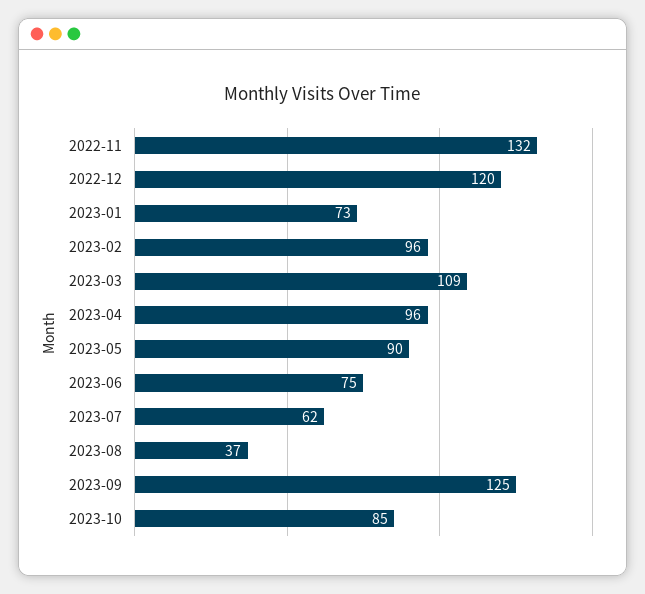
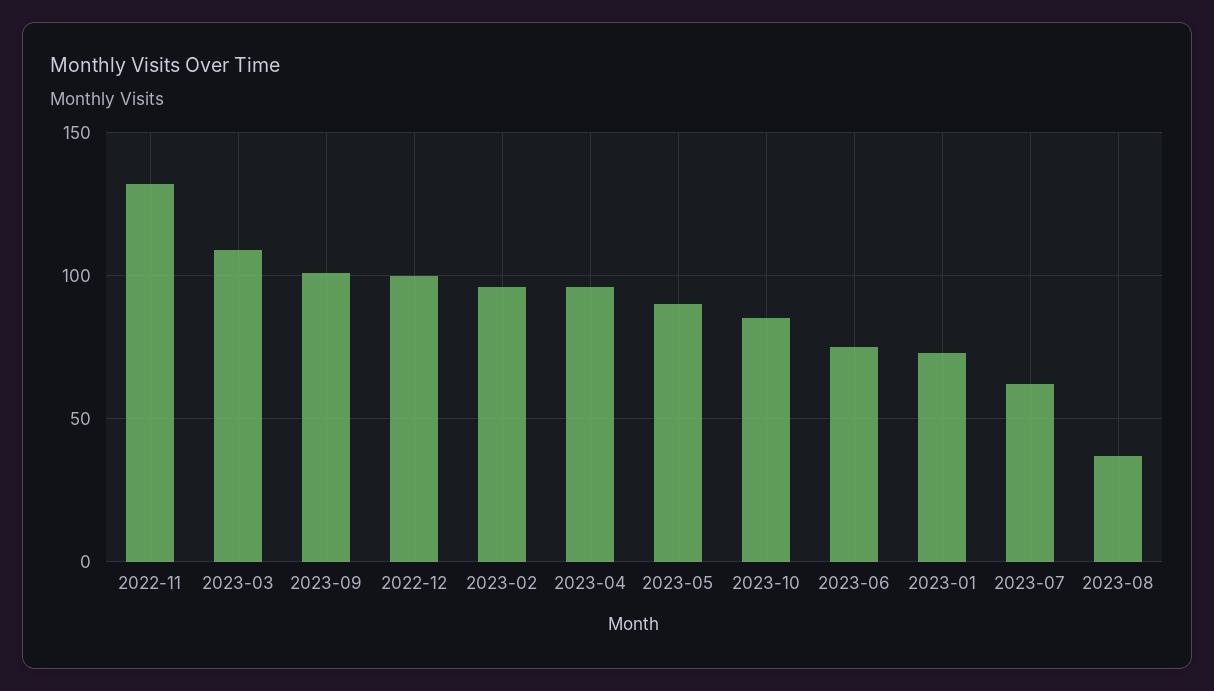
  {
    "2022-11": 132,
-   "2022-12": 120,
+   "2022-12": 100,
    "2023-01": 73,
    "2023-02": 96,
    "2023-03": 109,
    "2023-04": 96,
    "2023-05": 90,
    "2023-06": 75,
    "2023-07": 62,
    "2023-08": 37,
-   "2023-09": 125,
+   "2023-09": 100,
    "2023-10": 85
  }

